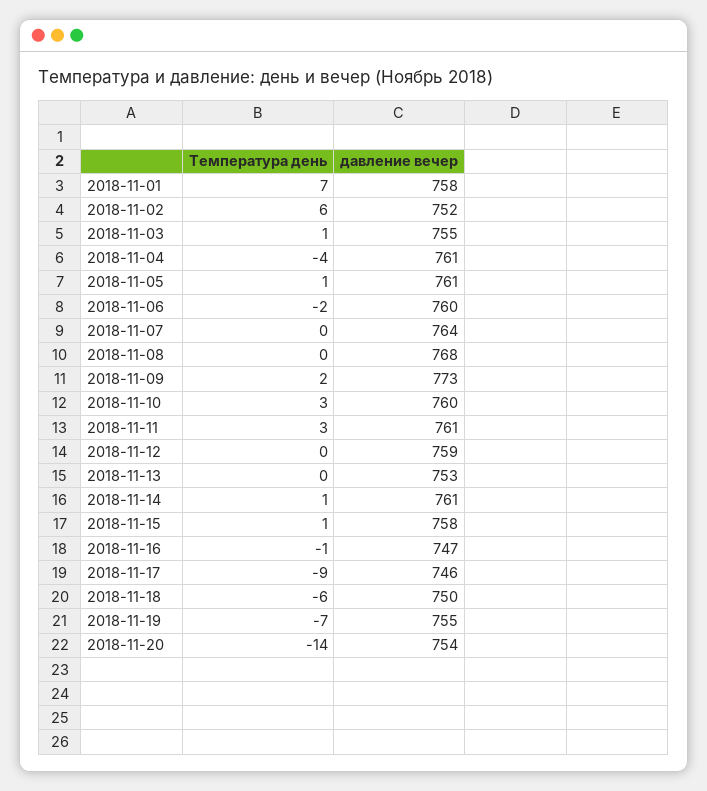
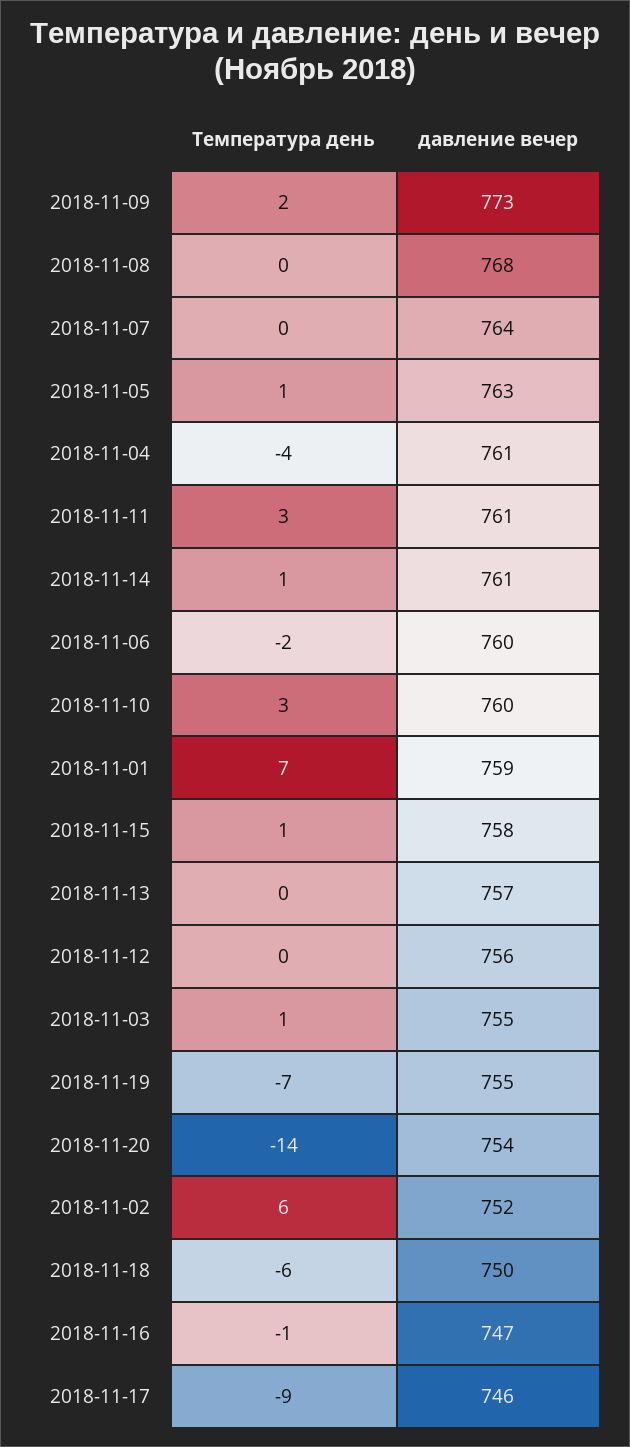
  {
    "Температура день": {
      "2018-11-01": 7,
      "2018-11-02": 6,
      "2018-11-03": 1,
      "2018-11-04": -4,
      "2018-11-05": 1,
      "2018-11-06": -2,
      "2018-11-07": 0,
      "2018-11-08": 0,
      "2018-11-09": 2,
      "2018-11-10": 3,
      "2018-11-11": 3,
      "2018-11-12": 0,
      "2018-11-13": 0,
      "2018-11-14": 1,
      "2018-11-15": 1,
      "2018-11-16": -1,
      "2018-11-17": -9,
      "2018-11-18": -6,
      "2018-11-19": -7,
      "2018-11-20": -14
    },
    "давление вечер": {
-     "2018-11-01": 758,
+     "2018-11-01": 759,
      "2018-11-02": 752,
      "2018-11-03": 755,
      "2018-11-04": 761,
-     "2018-11-05": 761,
+     "2018-11-05": 763,
      "2018-11-06": 760,
      "2018-11-07": 764,
      "2018-11-08": 768,
      "2018-11-09": 773,
      "2018-11-10": 760,
      "2018-11-11": 761,
-     "2018-11-12": 759,
+     "2018-11-12": 756,
-     "2018-11-13": 753,
+     "2018-11-13": 757,
      "2018-11-14": 761,
      "2018-11-15": 758,
      "2018-11-16": 747,
      "2018-11-17": 746,
      "2018-11-18": 750,
      "2018-11-19": 755,
      "2018-11-20": 754
    }
  }

